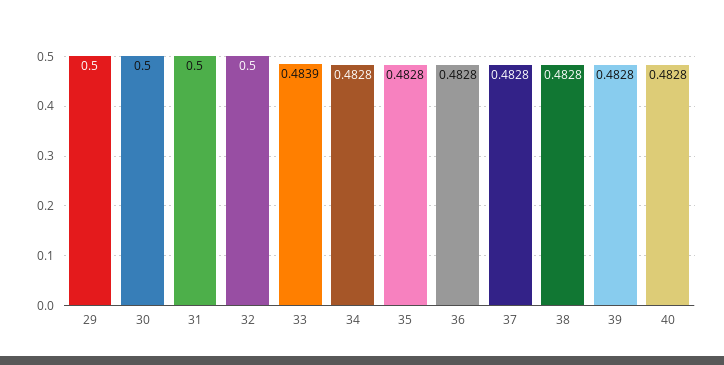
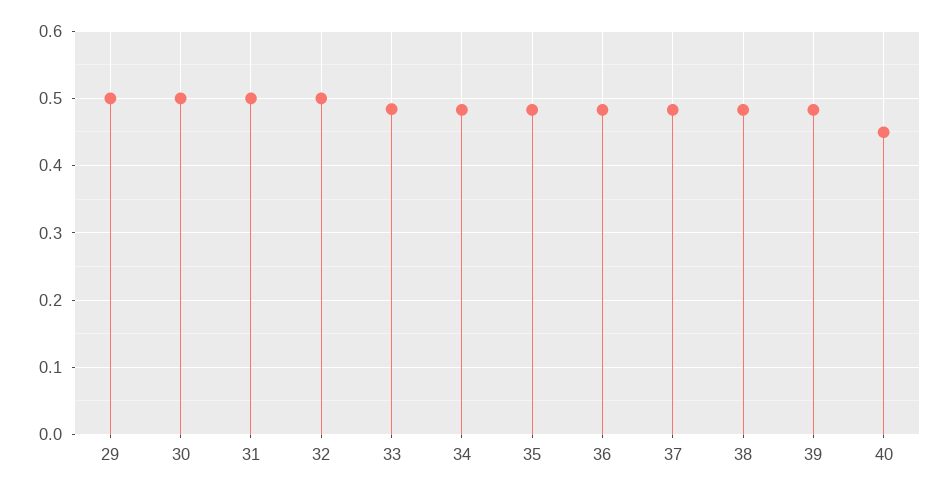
  {
    "29": 0.5,
    "30": 0.5,
    "31": 0.5,
    "32": 0.5,
    "33": 0.4839,
    "34": 0.4828,
    "35": 0.4828,
    "36": 0.4828,
    "37": 0.4828,
    "38": 0.4828,
    "39": 0.4828,
-   "40": 0.4828
+   "40": 0.45
  }

